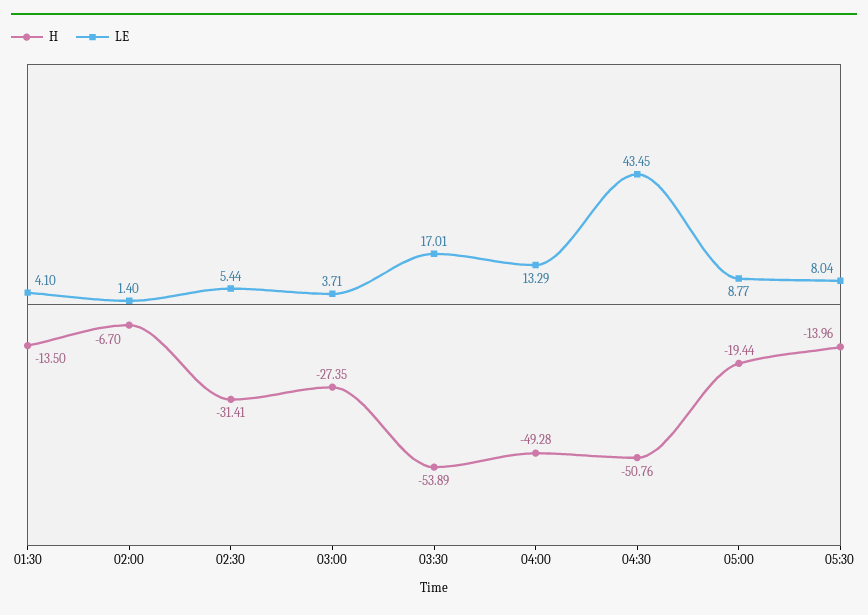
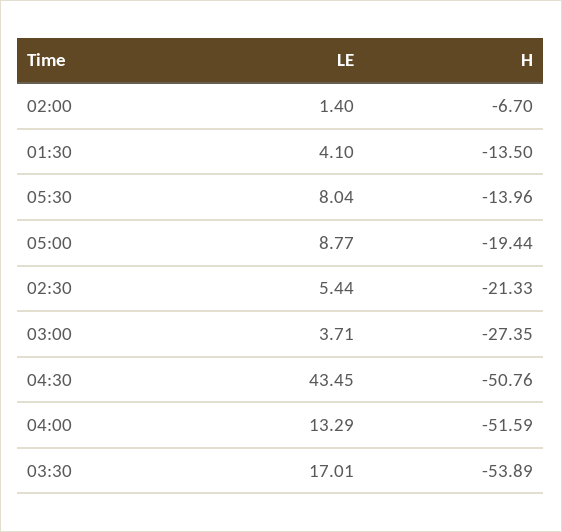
  {
    "H": {
      "01:30": -13.5,
      "02:00": -6.7,
-     "02:30": -31.41,
+     "02:30": -21.33,
      "03:00": -27.35,
      "03:30": -53.89,
-     "04:00": -49.28,
+     "04:00": -51.59,
      "04:30": -50.76,
      "05:00": -19.44,
      "05:30": -13.96
    },
    "LE": {
      "01:30": 4.1,
      "02:00": 1.4,
      "02:30": 5.44,
      "03:00": 3.71,
      "03:30": 17.01,
      "04:00": 13.29,
      "04:30": 43.45,
      "05:00": 8.77,
      "05:30": 8.04
    }
  }

